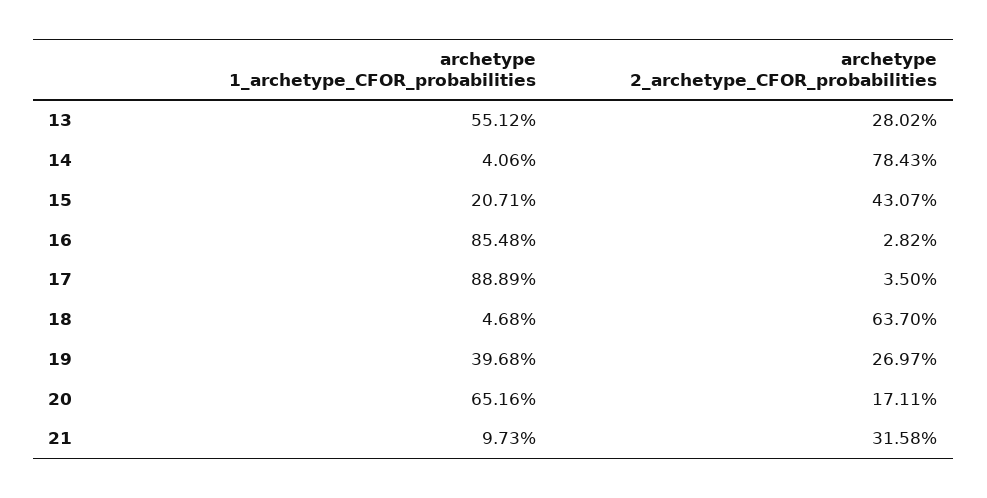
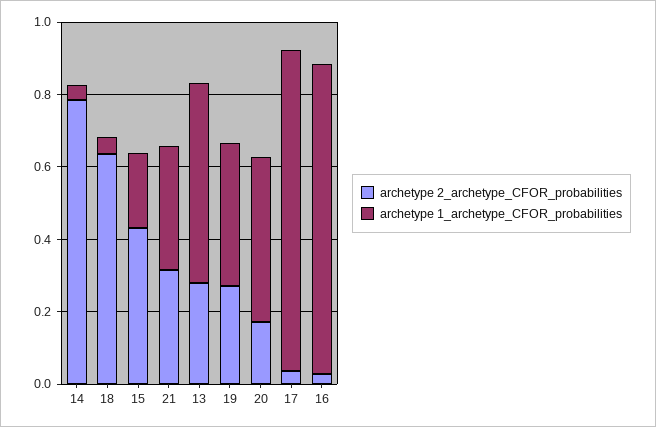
  {
    "archetype 1_archetype_CFOR_probabilities": {
      "13": 0.5512,
      "14": 0.0406,
      "15": 0.2071,
      "16": 0.8548,
      "17": 0.8889,
      "18": 0.0468,
      "19": 0.3968,
-     "20": 0.6516,
+     "20": 0.45,
-     "21": 0.0973
+     "21": 0.35
    },
    "archetype 2_archetype_CFOR_probabilities": {
      "13": 0.2802,
      "14": 0.7843,
      "15": 0.4307,
      "16": 0.0282,
      "17": 0.035,
      "18": 0.637,
      "19": 0.2697,
      "20": 0.1711,
      "21": 0.3158
    }
  }

